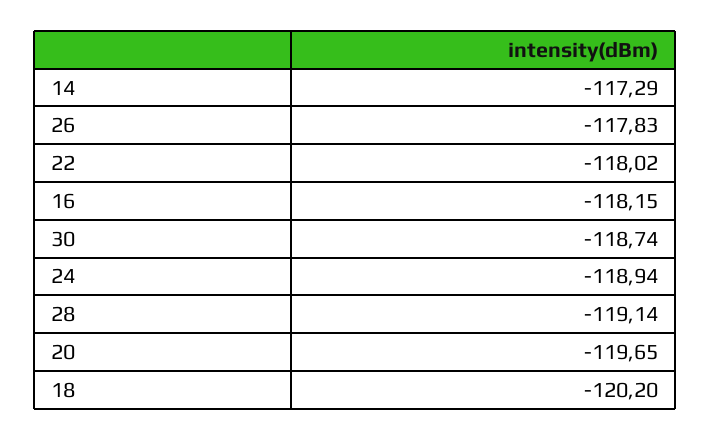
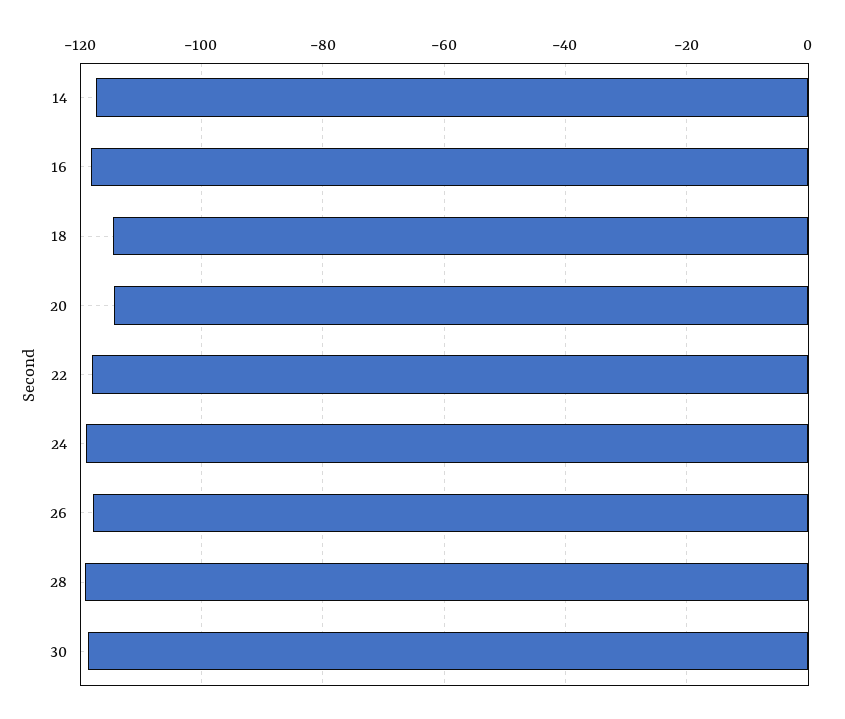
  {
    "14": -117.29,
    "26": -117.83,
    "22": -118.02,
    "16": -118.15,
    "30": -118.74,
    "24": -118.94,
    "28": -119.14,
-   "20": -119.65,
+   "20": -114,
-   "18": -120.2
+   "18": -114
  }

